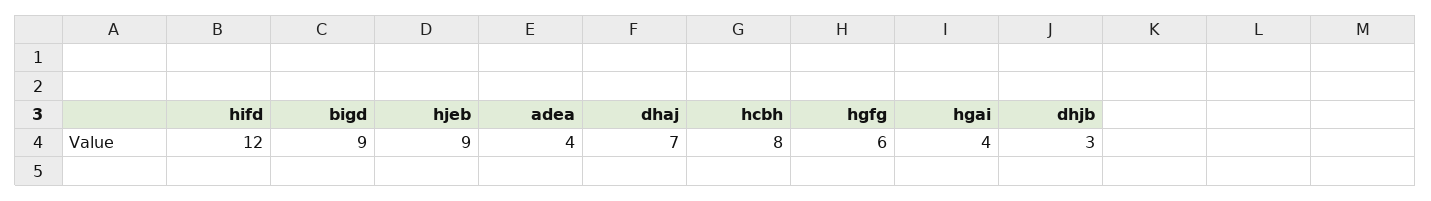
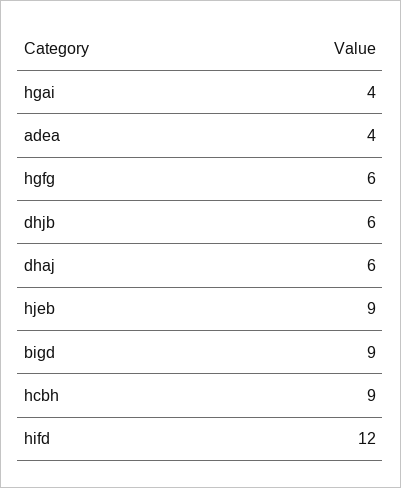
  {
    "hifd": 12,
    "bigd": 9,
    "hjeb": 9,
    "adea": 4,
-   "dhaj": 7,
+   "dhaj": 6,
-   "hcbh": 8,
+   "hcbh": 9,
    "hgfg": 6,
    "hgai": 4,
-   "dhjb": 3
+   "dhjb": 6
  }

